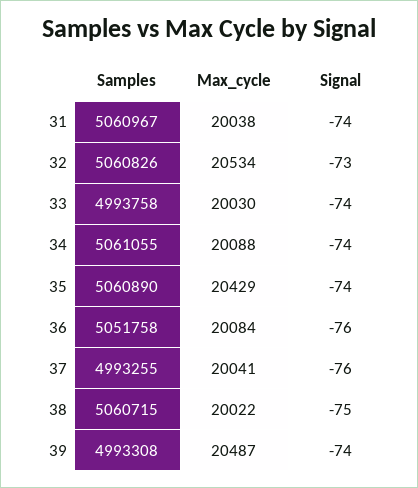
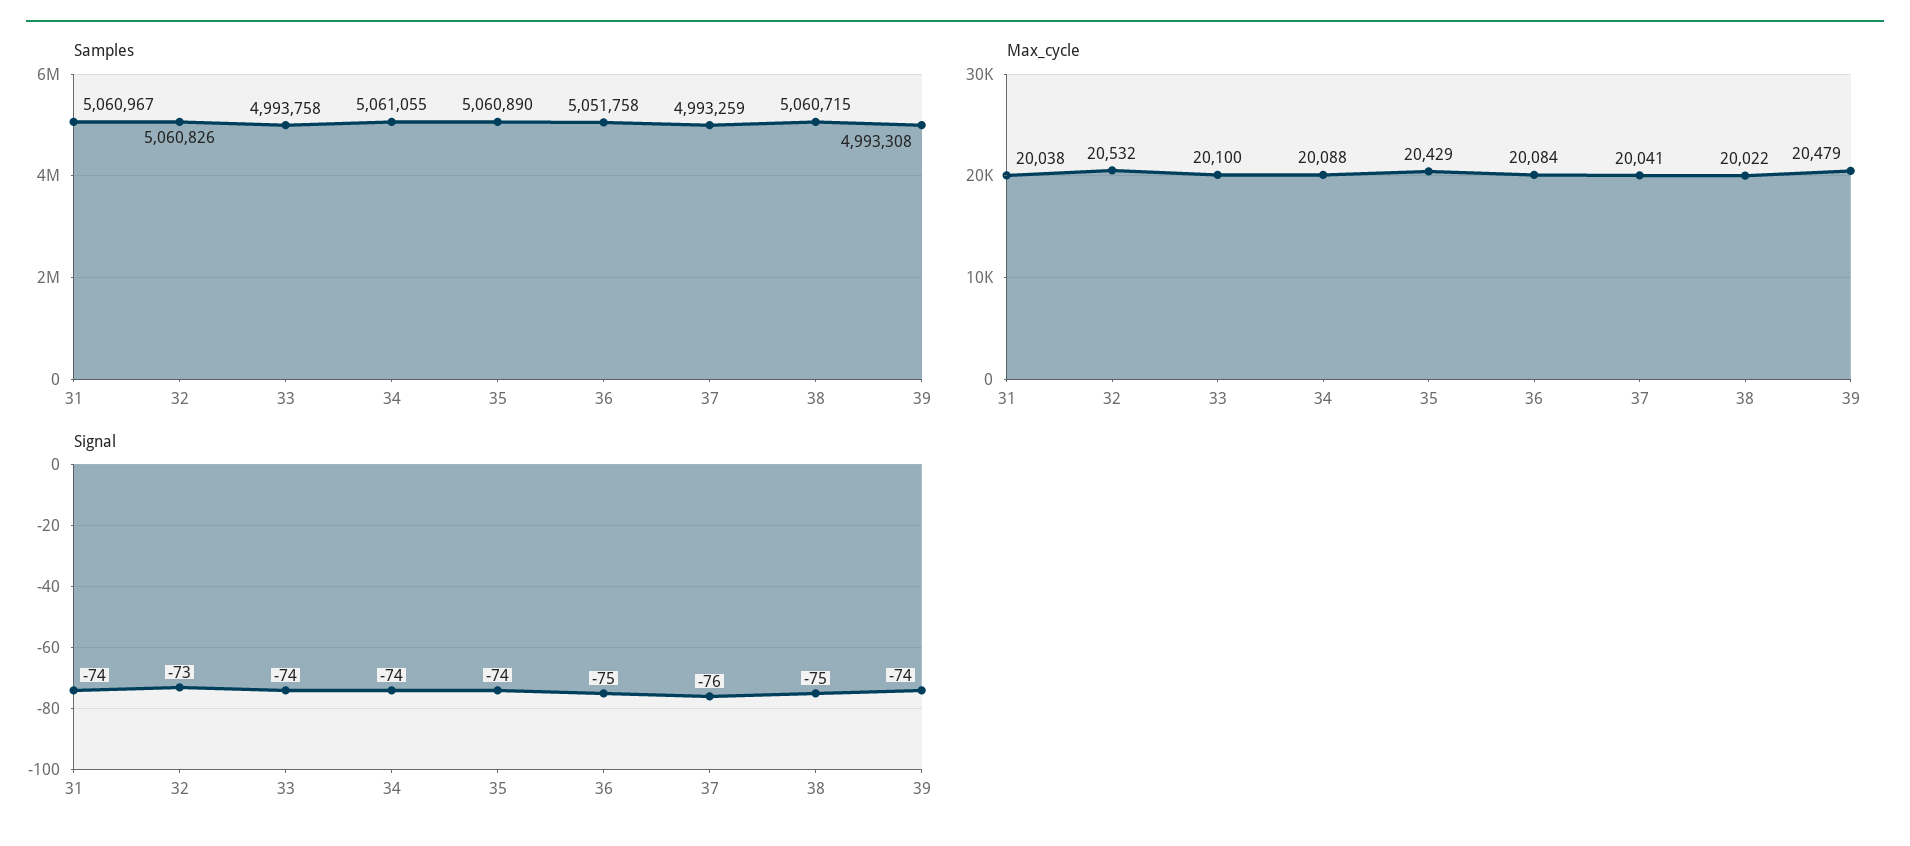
  {
    "Samples": {
      "31": 5060967,
      "32": 5060826,
      "33": 4993758,
      "34": 5061055,
      "35": 5060890,
      "36": 5051758,
-     "37": 4993255,
+     "37": 4993259,
      "38": 5060715,
      "39": 4993308
    },
    "Max_cycle": {
      "31": 20038,
-     "32": 20534,
+     "32": 20532,
-     "33": 20030,
+     "33": 20100,
      "34": 20088,
      "35": 20429,
      "36": 20084,
      "37": 20041,
      "38": 20022,
-     "39": 20487
+     "39": 20479
    },
    "Signal": {
      "31": -74,
      "32": -73,
      "33": -74,
      "34": -74,
      "35": -74,
-     "36": -76,
+     "36": -75,
      "37": -76,
      "38": -75,
      "39": -74
    }
  }

